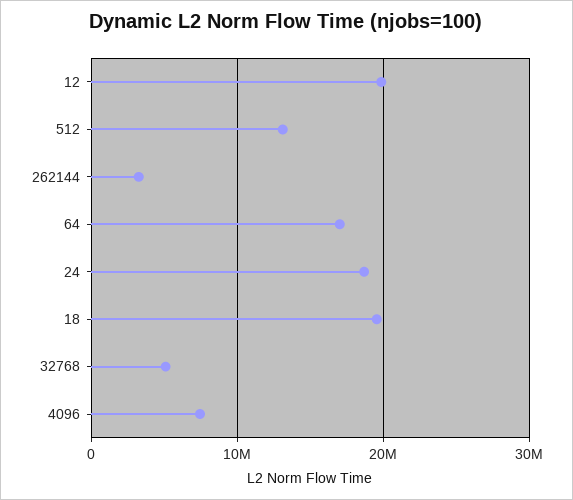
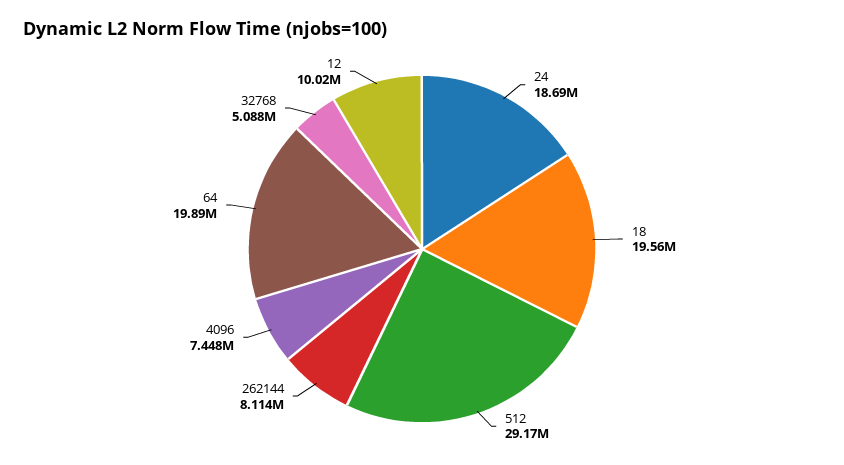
  {
-   "12": 20000000,
+   "12": 10020000,
-   "512": 13000000,
+   "512": 29170000,
-   "262144": 3000000,
+   "262144": 8114000,
-   "64": 17000000,
+   "64": 19890000,
    "24": 18690000,
    "18": 19560000,
    "32768": 5088000,
    "4096": 7448000
  }

